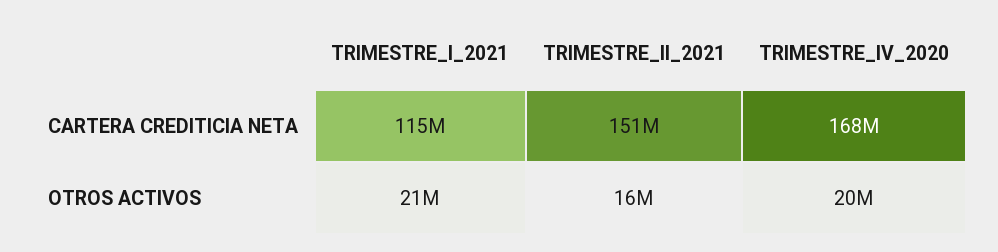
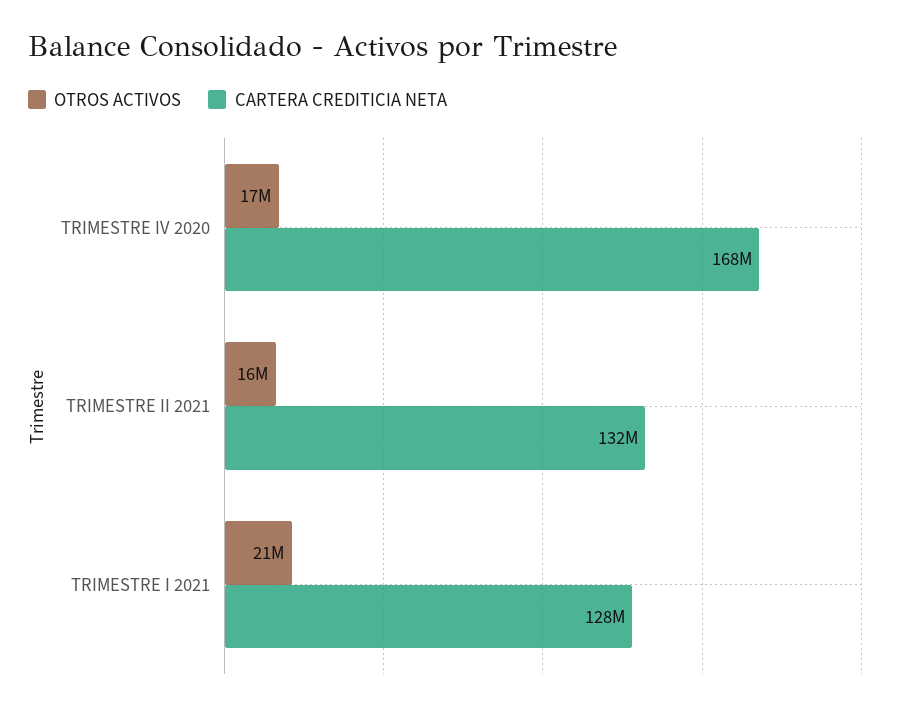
  {
    "CARTERA CREDITICIA NETA": {
-     "TRIMESTRE_I_2021": 115000000,
+     "TRIMESTRE_I_2021": 128000000,
-     "TRIMESTRE_II_2021": 151000000,
+     "TRIMESTRE_II_2021": 132000000,
      "TRIMESTRE_IV_2020": 168000000
    },
    "OTROS ACTIVOS": {
      "TRIMESTRE_I_2021": 21000000,
      "TRIMESTRE_II_2021": 16000000,
-     "TRIMESTRE_IV_2020": 20000000
+     "TRIMESTRE_IV_2020": 17000000
    }
  }

